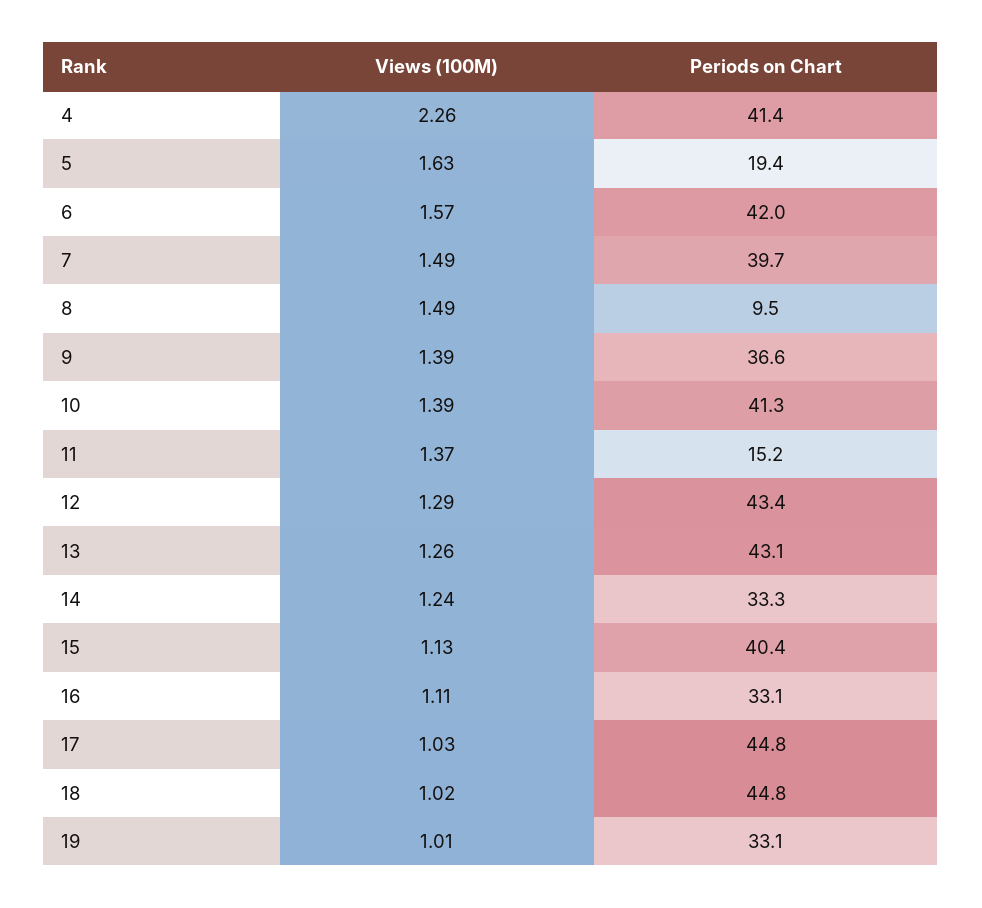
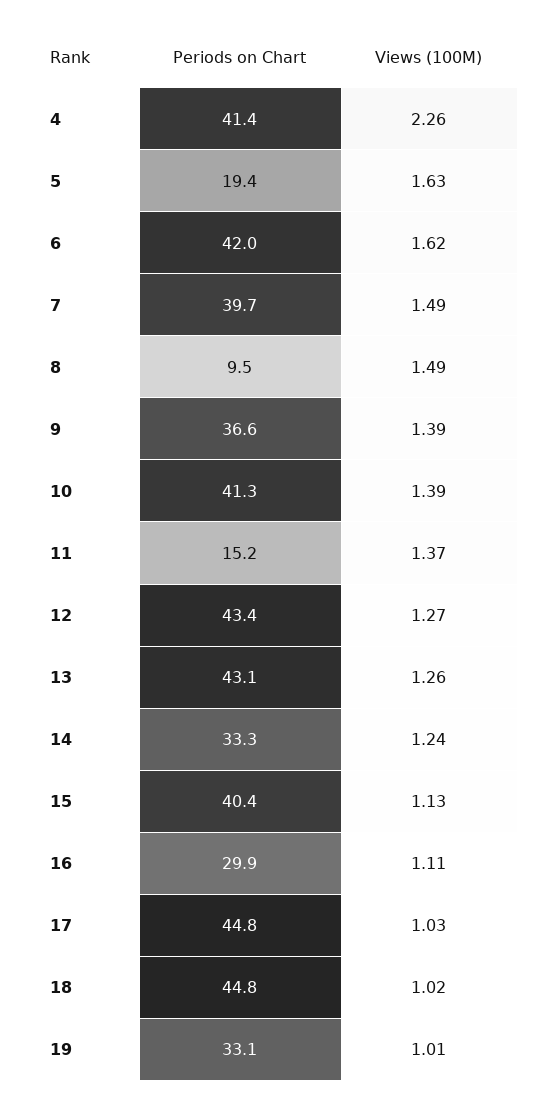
  {
    "Views (100M)": {
      "4": 2.26,
      "5": 1.63,
-     "6": 1.57,
+     "6": 1.62,
      "7": 1.49,
      "8": 1.49,
      "9": 1.39,
      "10": 1.39,
      "11": 1.37,
-     "12": 1.29,
+     "12": 1.27,
      "13": 1.26,
      "14": 1.24,
      "15": 1.13,
      "16": 1.11,
      "17": 1.03,
      "18": 1.02,
      "19": 1.01
    },
    "Periods on Chart": {
      "4": 41.4,
      "5": 19.4,
      "6": 42,
      "7": 39.7,
      "8": 9.5,
      "9": 36.6,
      "10": 41.3,
      "11": 15.2,
      "12": 43.4,
      "13": 43.1,
      "14": 33.3,
      "15": 40.4,
-     "16": 33.1,
+     "16": 29.9,
      "17": 44.8,
      "18": 44.8,
      "19": 33.1
    }
  }

